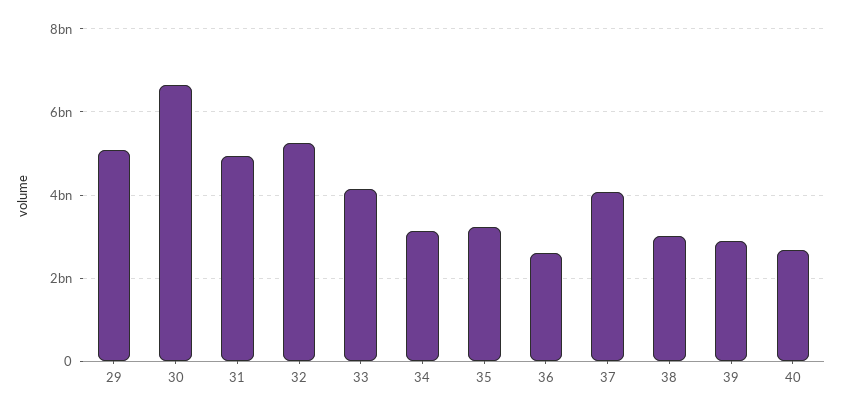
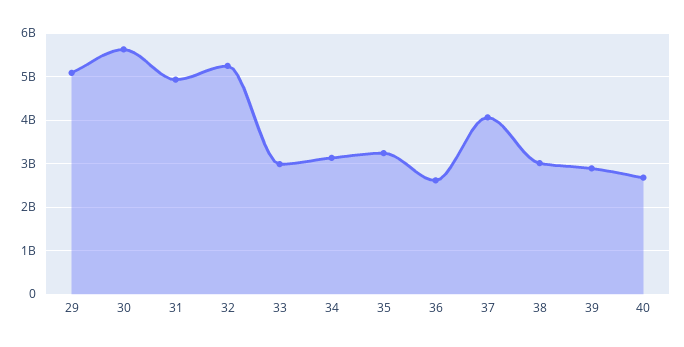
  {
    "29": 5000000000,
-   "30": 6600000000,
+   "30": 5600000000,
    "31": 5000000000,
    "32": 5200000000,
-   "33": 4200000000,
+   "33": 3000000000,
    "34": 3200000000,
    "35": 3200000000,
    "36": 2600000000,
    "37": 4000000000,
    "38": 3000000000,
    "39": 2800000000,
    "40": 2600000000
  }

